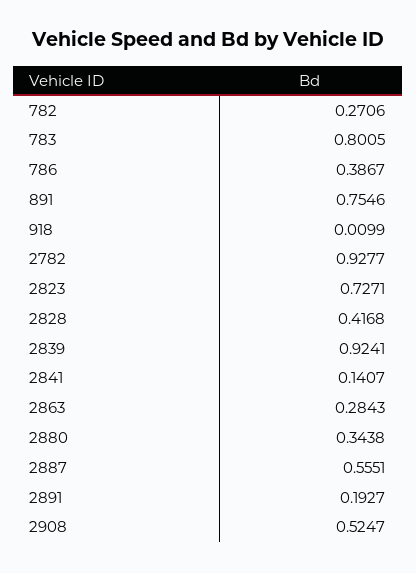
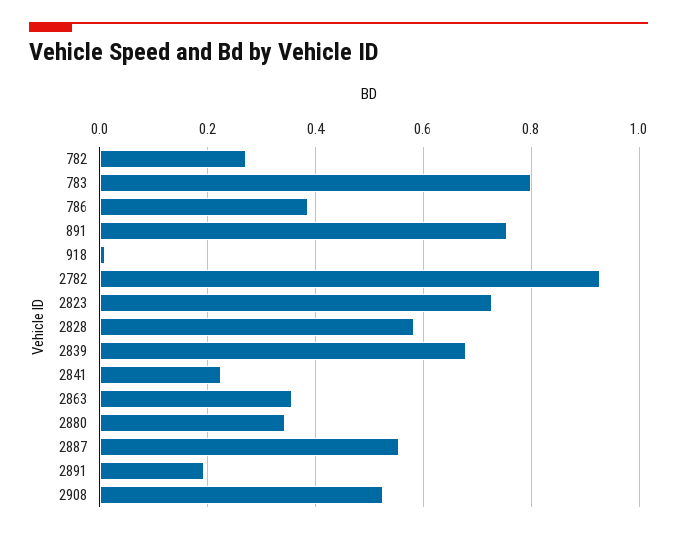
  {
    "782": 0.2706,
    "783": 0.8005,
    "786": 0.3867,
    "891": 0.7546,
    "918": 0.0099,
    "2782": 0.9277,
    "2823": 0.7271,
-   "2828": 0.4168,
+   "2828": 0.58,
-   "2839": 0.9241,
+   "2839": 0.68,
-   "2841": 0.1407,
+   "2841": 0.22,
-   "2863": 0.2843,
+   "2863": 0.36,
    "2880": 0.3438,
    "2887": 0.5551,
    "2891": 0.1927,
    "2908": 0.5247
  }

